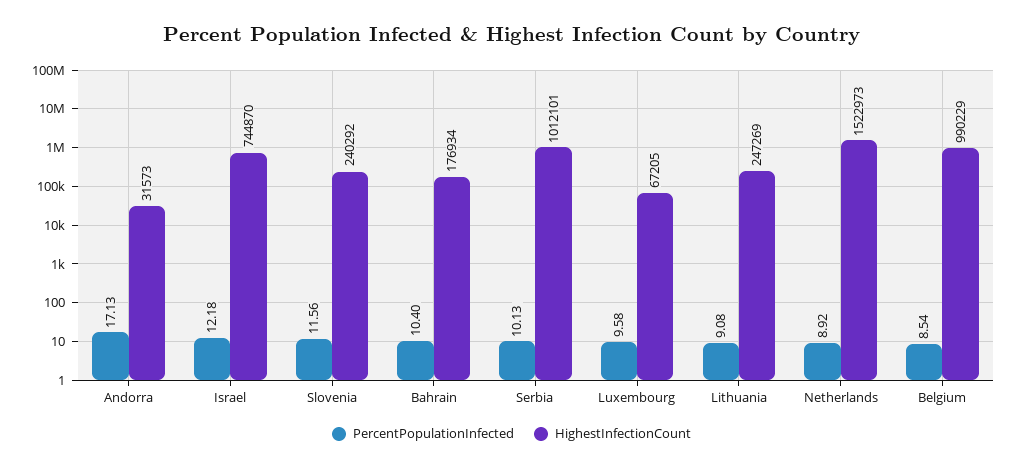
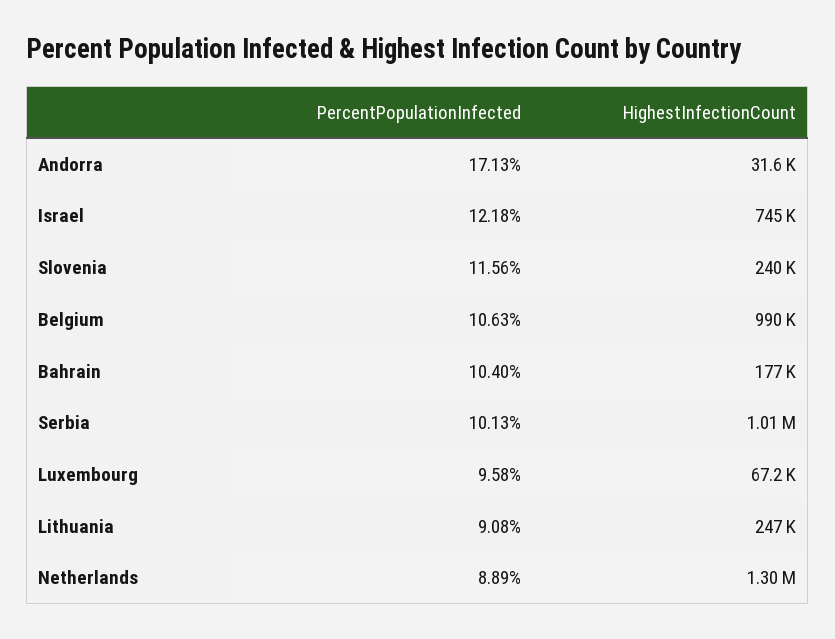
  {
    "PercentPopulationInfected": {
      "Andorra": 17.13,
      "Israel": 12.18,
      "Slovenia": 11.56,
      "Bahrain": 10.4,
      "Serbia": 10.13,
      "Luxembourg": 9.58,
      "Lithuania": 9.08,
-     "Netherlands": 8.92,
+     "Netherlands": 8.89,
-     "Belgium": 8.54
+     "Belgium": 10.63
    },
    "HighestInfectionCount": {
      "Andorra": 31573,
      "Israel": 744870,
      "Slovenia": 240292,
      "Bahrain": 176934,
      "Serbia": 1012101,
      "Luxembourg": 67205,
      "Lithuania": 247269,
-     "Netherlands": 1522973,
+     "Netherlands": 1300000,
      "Belgium": 990229
    }
  }

